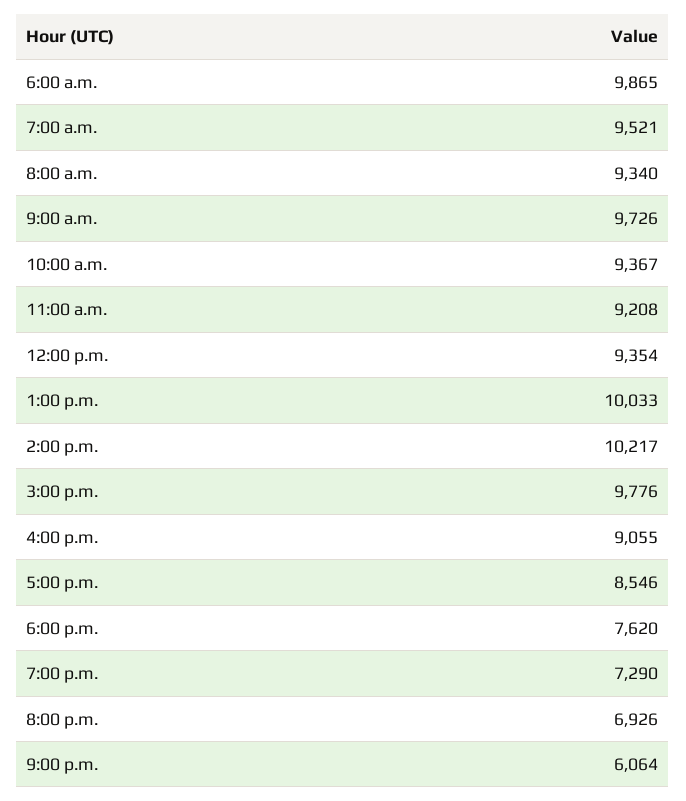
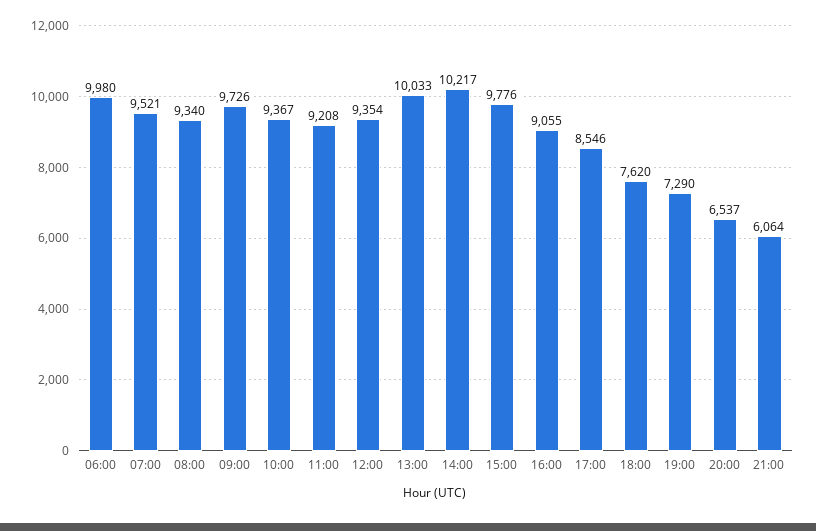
  {
-   "6:00 a.m.": 9865,
+   "6:00 a.m.": 9980,
    "7:00 a.m.": 9521,
    "8:00 a.m.": 9340,
    "9:00 a.m.": 9726,
    "10:00 a.m.": 9367,
    "11:00 a.m.": 9208,
    "12:00 p.m.": 9354,
    "1:00 p.m.": 10033,
    "2:00 p.m.": 10217,
    "3:00 p.m.": 9776,
    "4:00 p.m.": 9055,
    "5:00 p.m.": 8546,
    "6:00 p.m.": 7620,
    "7:00 p.m.": 7290,
-   "8:00 p.m.": 6926,
+   "8:00 p.m.": 6537,
    "9:00 p.m.": 6064
  }

